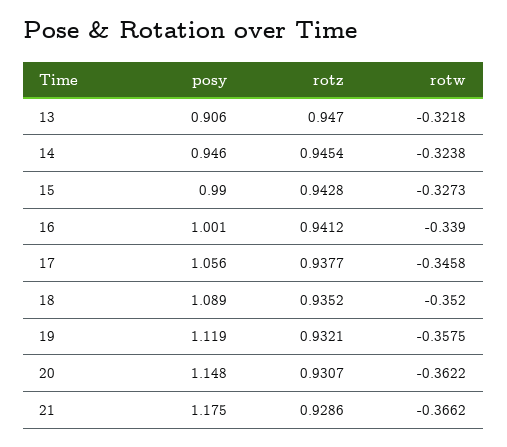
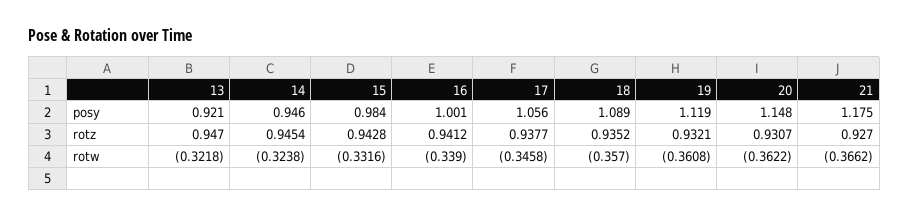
  {
    "posy": {
-     "13": 0.906,
+     "13": 0.921,
      "14": 0.946,
-     "15": 0.99,
+     "15": 0.984,
      "16": 1.001,
      "17": 1.056,
      "18": 1.089,
      "19": 1.119,
      "20": 1.148,
      "21": 1.175
    },
    "rotz": {
      "13": 0.947,
      "14": 0.9454,
      "15": 0.9428,
      "16": 0.9412,
      "17": 0.9377,
      "18": 0.9352,
      "19": 0.9321,
      "20": 0.9307,
-     "21": 0.9286
+     "21": 0.927
    },
    "rotw": {
      "13": -0.3218,
      "14": -0.3238,
-     "15": -0.3273,
+     "15": -0.3316,
      "16": -0.339,
      "17": -0.3458,
-     "18": -0.352,
+     "18": -0.357,
-     "19": -0.3575,
+     "19": -0.3608,
      "20": -0.3622,
      "21": -0.3662
    }
  }

